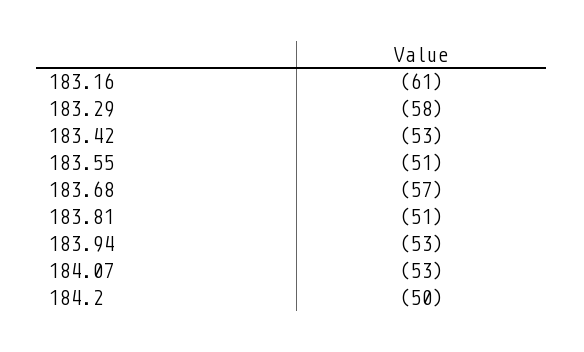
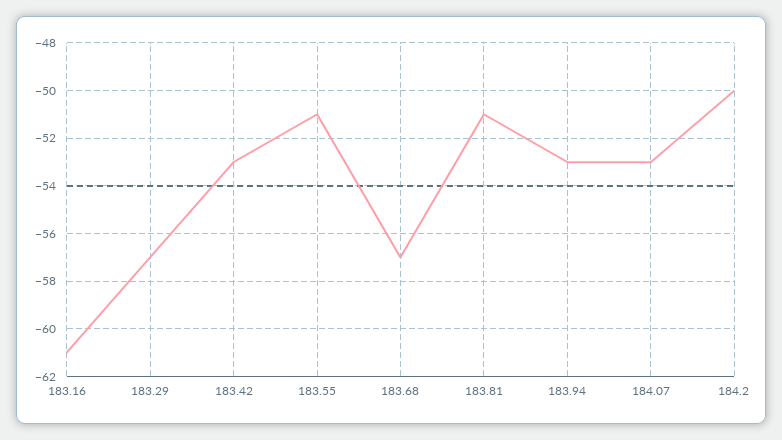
  {
    "183.16": -61,
-   "183.29": -58,
+   "183.29": -57,
    "183.42": -53,
    "183.55": -51,
    "183.68": -57,
    "183.81": -51,
    "183.94": -53,
    "184.07": -53,
    "184.2": -50
  }

